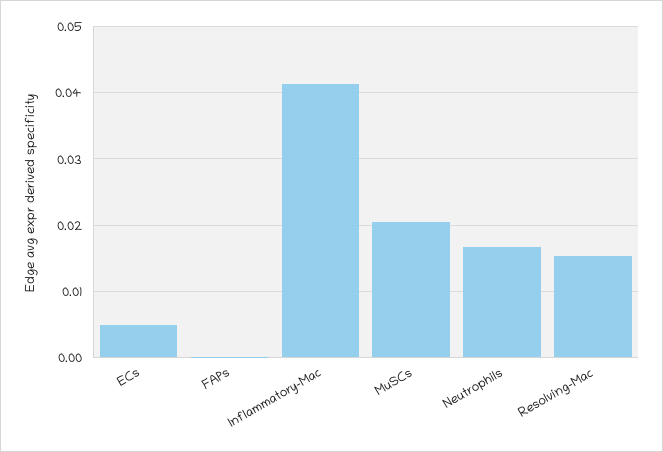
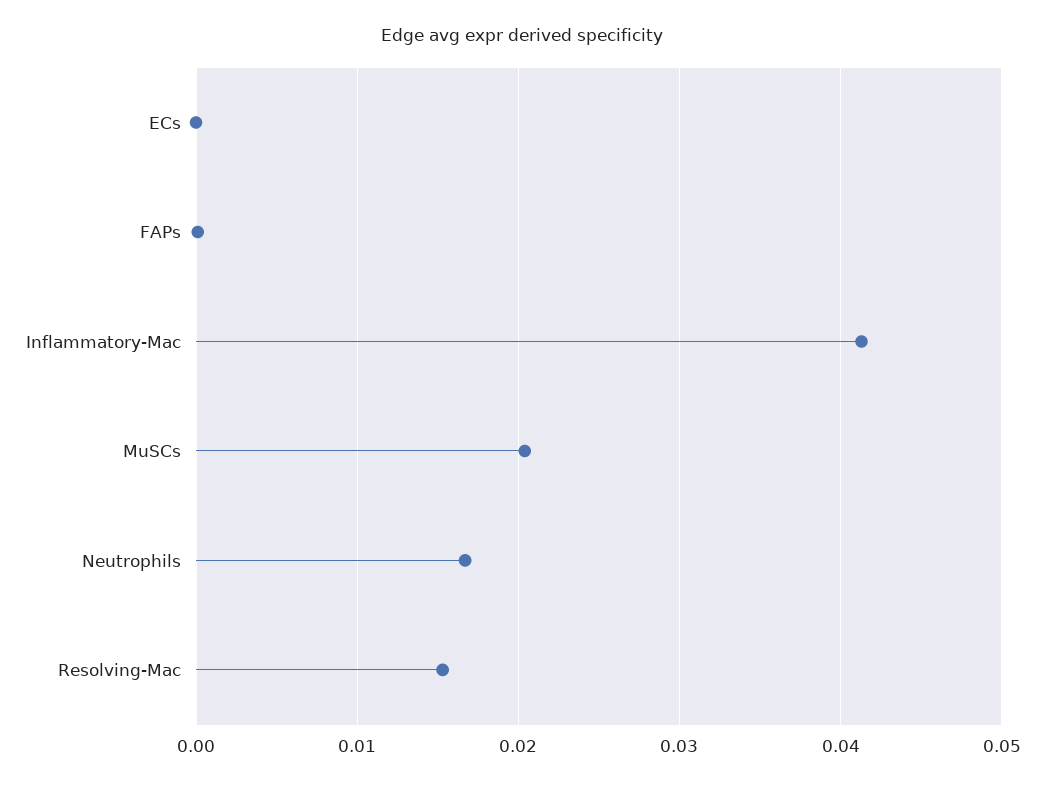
  {
-   "ECs": 0.005,
+   "ECs": 0,
    "FAPs": 0,
    "Inflammatory-Mac": 0.041,
    "MuSCs": 0.02,
    "Neutrophils": 0.017,
    "Resolving-Mac": 0.015
  }

